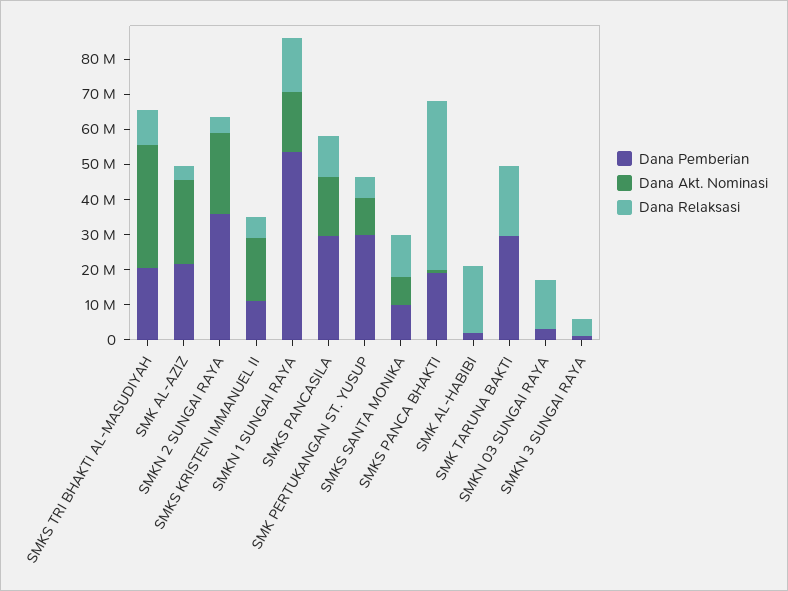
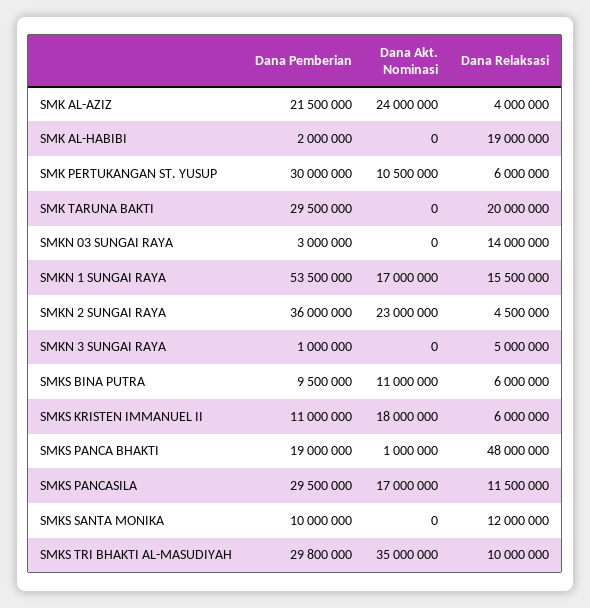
  {
    "Dana Pemberian": {
-     "SMKS TRI BHAKTI AL-MASUDIYAH": 20000000,
+     "SMKS TRI BHAKTI AL-MASUDIYAH": 29800000,
      "SMK AL-AZIZ": 21500000,
      "SMKN 2 SUNGAI RAYA": 36000000,
      "SMKS KRISTEN IMMANUEL II": 11000000,
      "SMKN 1 SUNGAI RAYA": 53500000,
      "SMKS PANCASILA": 29500000,
      "SMK PERTUKANGAN ST. YUSUP": 30000000,
      "SMKS SANTA MONIKA": 10000000,
      "SMKS PANCA BHAKTI": 19000000,
      "SMK AL-HABIBI": 2000000,
      "SMK TARUNA BAKTI": 29500000,
      "SMKN 03 SUNGAI RAYA": 3000000,
-     "SMKN 3 SUNGAI RAYA": 1000000
+     "SMKN 3 SUNGAI RAYA": 1000000,
+     "SMKS BINA PUTRA": 9500000
    },
    "Dana Akt. Nominasi": {
      "SMKS TRI BHAKTI AL-MASUDIYAH": 35000000,
      "SMK AL-AZIZ": 24000000,
      "SMKN 2 SUNGAI RAYA": 23000000,
      "SMKS KRISTEN IMMANUEL II": 18000000,
      "SMKN 1 SUNGAI RAYA": 17000000,
      "SMKS PANCASILA": 17000000,
      "SMK PERTUKANGAN ST. YUSUP": 10500000,
-     "SMKS SANTA MONIKA": 7500000,
+     "SMKS SANTA MONIKA": 0,
      "SMKS PANCA BHAKTI": 1000000,
      "SMK AL-HABIBI": 0,
      "SMK TARUNA BAKTI": 0,
      "SMKN 03 SUNGAI RAYA": 0,
-     "SMKN 3 SUNGAI RAYA": 0
+     "SMKN 3 SUNGAI RAYA": 0,
+     "SMKS BINA PUTRA": 11000000
    },
    "Dana Relaksasi": {
      "SMKS TRI BHAKTI AL-MASUDIYAH": 10000000,
      "SMK AL-AZIZ": 4000000,
      "SMKN 2 SUNGAI RAYA": 4500000,
      "SMKS KRISTEN IMMANUEL II": 6000000,
      "SMKN 1 SUNGAI RAYA": 15500000,
      "SMKS PANCASILA": 11500000,
      "SMK PERTUKANGAN ST. YUSUP": 6000000,
      "SMKS SANTA MONIKA": 12000000,
      "SMKS PANCA BHAKTI": 48000000,
      "SMK AL-HABIBI": 19000000,
      "SMK TARUNA BAKTI": 20000000,
      "SMKN 03 SUNGAI RAYA": 14000000,
-     "SMKN 3 SUNGAI RAYA": 5000000
+     "SMKN 3 SUNGAI RAYA": 5000000,
+     "SMKS BINA PUTRA": 6000000
    }
  }

